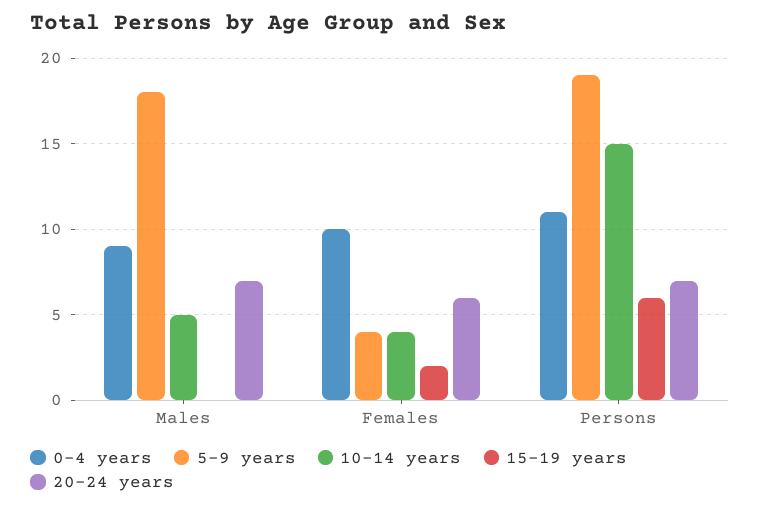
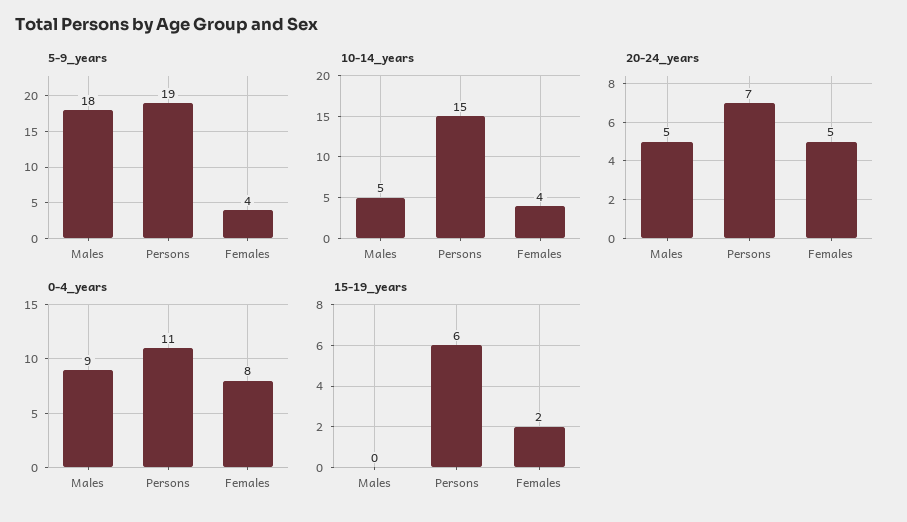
  {
    "0-4 years": {
      "Males": 9,
-     "Females": 10,
+     "Females": 8,
      "Persons": 11
    },
    "5-9 years": {
      "Males": 18,
      "Females": 4,
      "Persons": 19
    },
    "10-14 years": {
      "Males": 5,
      "Females": 4,
      "Persons": 15
    },
    "15-19 years": {
      "Males": 0,
      "Females": 2,
      "Persons": 6
    },
    "20-24 years": {
-     "Males": 7,
+     "Males": 5,
-     "Females": 6,
+     "Females": 5,
      "Persons": 7
    }
  }

